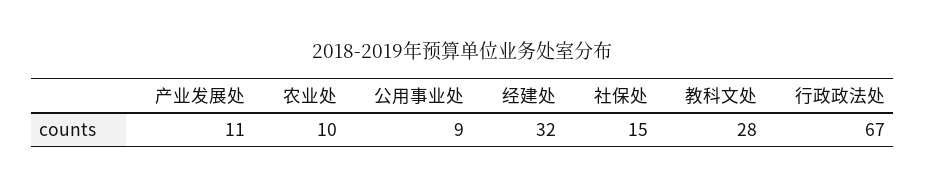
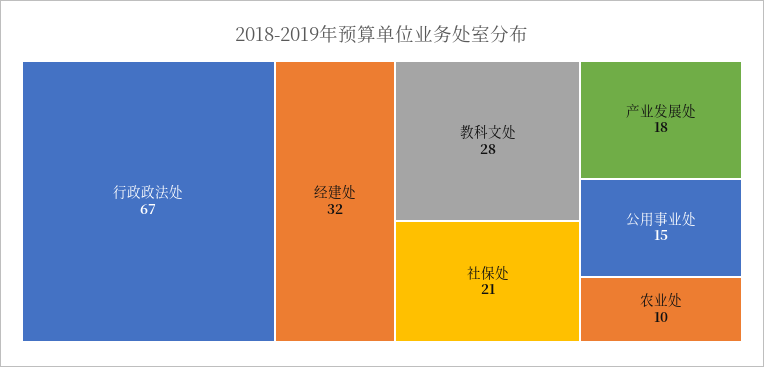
  {
-   "产业发展处": 11,
+   "产业发展处": 18,
    "农业处": 10,
-   "公用事业处": 9,
+   "公用事业处": 15,
    "经建处": 32,
-   "社保处": 15,
+   "社保处": 21,
    "教科文处": 28,
    "行政政法处": 67
  }

